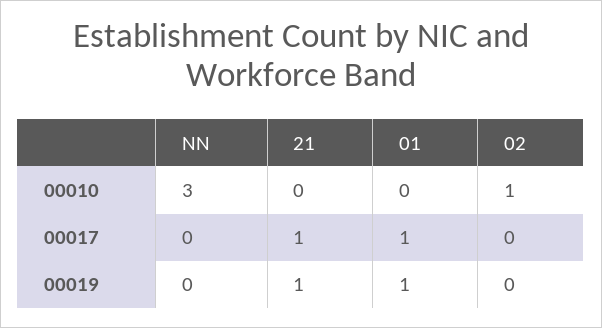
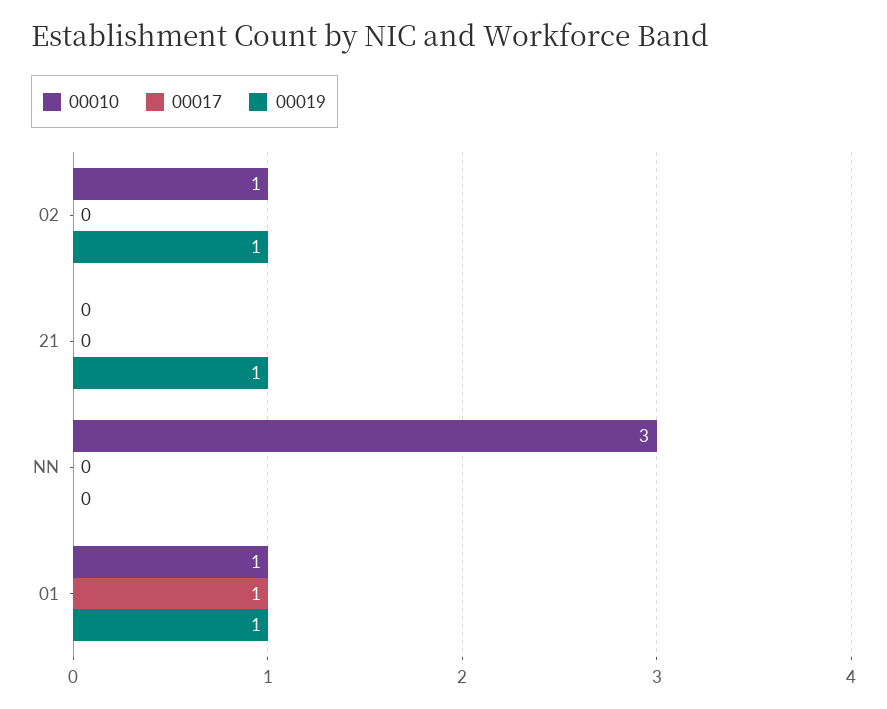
  {
    "00010": {
      "NN": 3,
      "21": 0,
-     "01": 0,
+     "01": 1,
      "02": 1
    },
    "00017": {
      "NN": 0,
-     "21": 1,
+     "21": 0,
      "01": 1,
      "02": 0
    },
    "00019": {
      "NN": 0,
      "21": 1,
      "01": 1,
-     "02": 0
+     "02": 1
    }
  }

